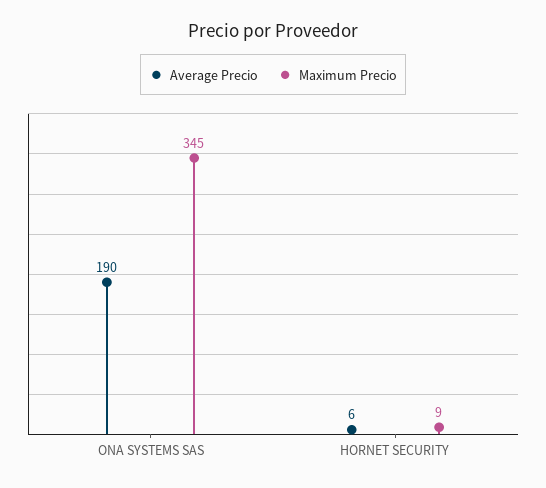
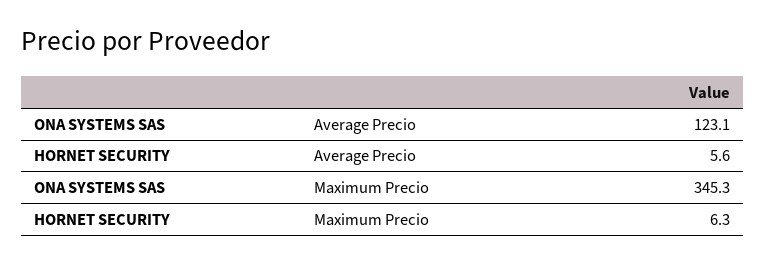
  {
    "Average Precio": {
-     "ONA SYSTEMS SAS": 190,
+     "ONA SYSTEMS SAS": 123.1,
      "HORNET SECURITY": 5.6
    },
    "Maximum Precio": {
      "ONA SYSTEMS SAS": 345.3,
-     "HORNET SECURITY": 9
+     "HORNET SECURITY": 6.3
    }
  }

